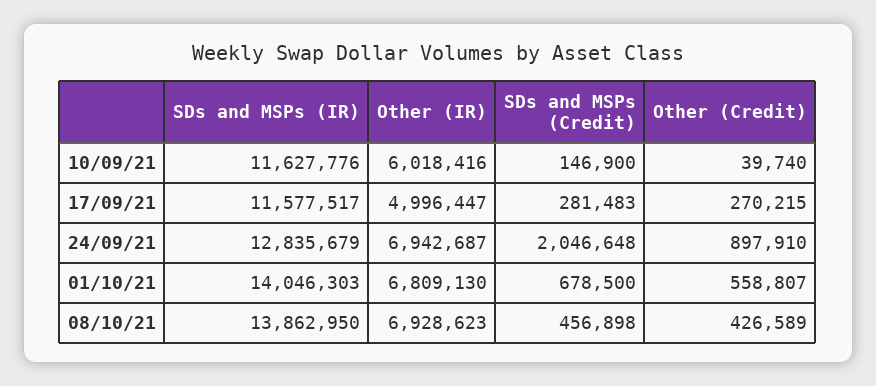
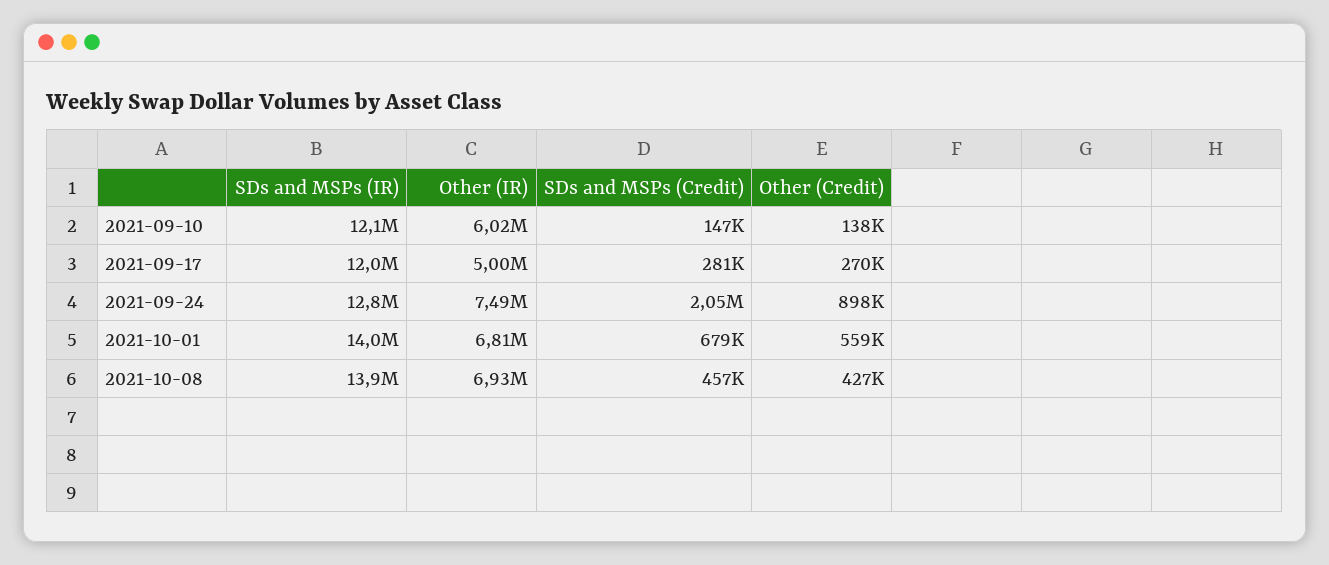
  {
    "SDs and MSPs (IR)": {
-     "10/09/21": 11627776,
+     "10/09/21": 12100000,
-     "17/09/21": 11577517,
+     "17/09/21": 12000000,
      "24/09/21": 12835679,
      "01/10/21": 14046303,
      "08/10/21": 13862950
    },
    "Other (IR)": {
      "10/09/21": 6018416,
      "17/09/21": 4996447,
-     "24/09/21": 6942687,
+     "24/09/21": 7490000,
      "01/10/21": 6809130,
      "08/10/21": 6928623
    },
    "SDs and MSPs (Credit)": {
      "10/09/21": 146900,
      "17/09/21": 281483,
      "24/09/21": 2046648,
      "01/10/21": 678500,
      "08/10/21": 456898
    },
    "Other (Credit)": {
-     "10/09/21": 39740,
+     "10/09/21": 138000,
      "17/09/21": 270215,
      "24/09/21": 897910,
      "01/10/21": 558807,
      "08/10/21": 426589
    }
  }

